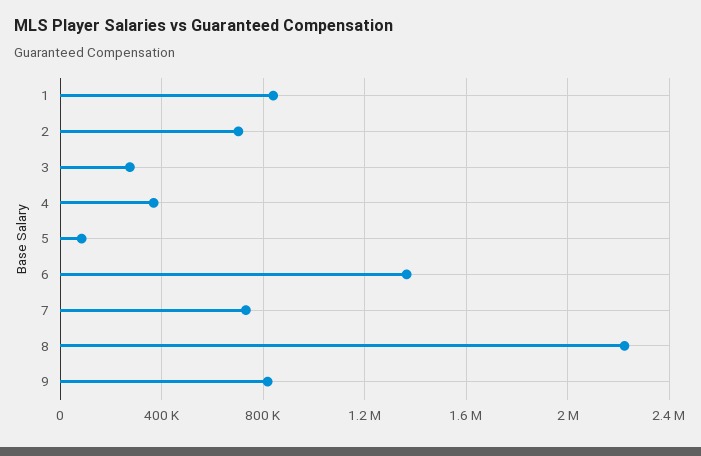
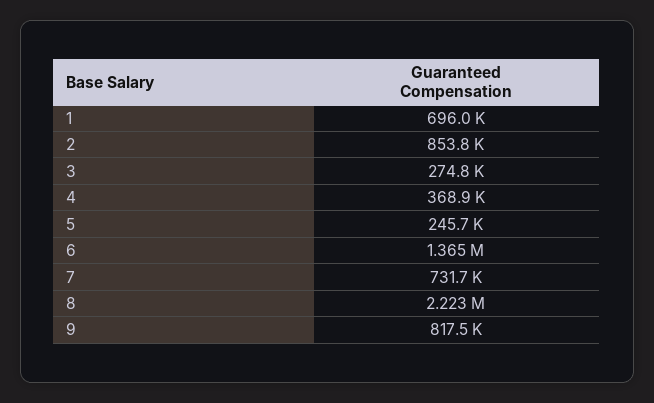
  {
-   "1": 850000,
+   "1": 696000,
-   "2": 700000,
+   "2": 853800,
    "3": 274800,
    "4": 368900,
-   "5": 100000,
+   "5": 245700,
    "6": 1365000,
    "7": 731700,
    "8": 2223000,
    "9": 817500
  }

